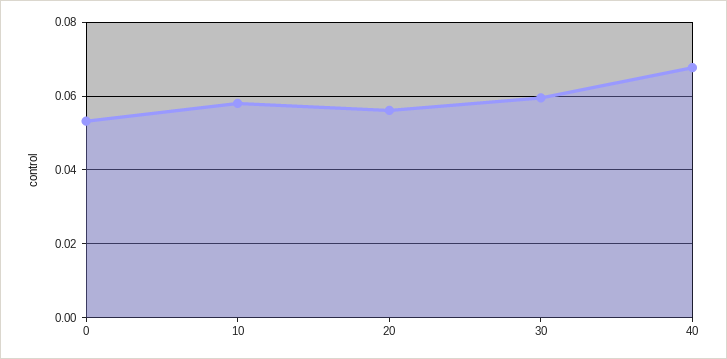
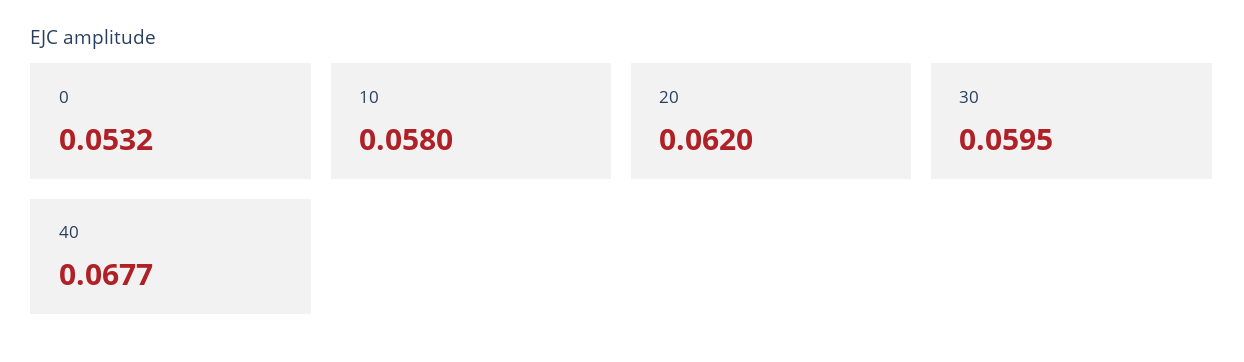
  {
    "0": 0.0532,
    "10": 0.058,
-   "20": 0.056,
+   "20": 0.062,
    "30": 0.0595,
    "40": 0.0677
  }

